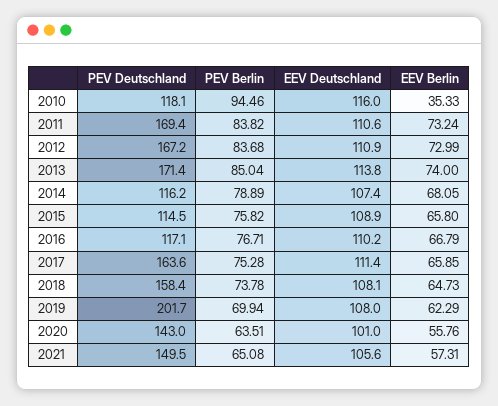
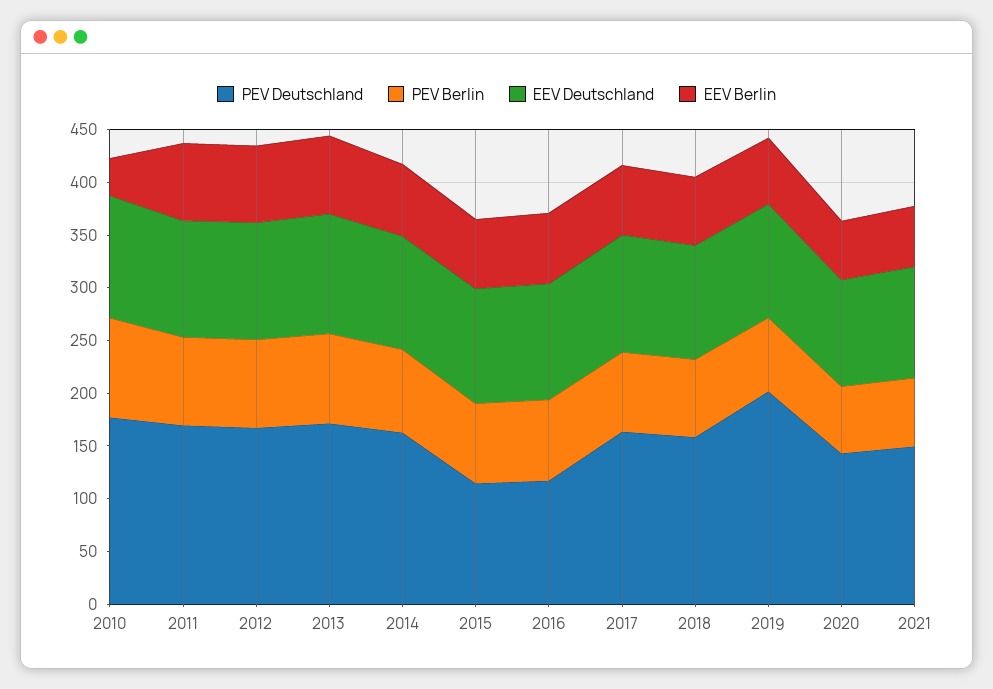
  {
    "PEV Deutschland": {
-     "2010": 118.1,
+     "2010": 180,
      "2011": 169.4,
      "2012": 167.2,
      "2013": 171.4,
-     "2014": 116.2,
+     "2014": 160,
      "2015": 114.5,
      "2016": 117.1,
      "2017": 163.6,
      "2018": 158.4,
      "2019": 201.7,
      "2020": 143,
      "2021": 149.5
    },
    "PEV Berlin": {
      "2010": 94.46,
      "2011": 83.82,
      "2012": 83.68,
      "2013": 85.04,
      "2014": 78.89,
      "2015": 75.82,
      "2016": 76.71,
      "2017": 75.28,
      "2018": 73.78,
      "2019": 69.94,
      "2020": 63.51,
      "2021": 65.08
    },
    "EEV Deutschland": {
      "2010": 116,
      "2011": 110.6,
      "2012": 110.9,
      "2013": 113.8,
      "2014": 107.4,
      "2015": 108.9,
      "2016": 110.2,
      "2017": 111.4,
      "2018": 108.1,
      "2019": 108,
      "2020": 101,
      "2021": 105.6
    },
    "EEV Berlin": {
      "2010": 35.33,
      "2011": 73.24,
      "2012": 72.99,
      "2013": 74,
      "2014": 68.05,
      "2015": 65.8,
      "2016": 66.79,
      "2017": 65.85,
      "2018": 64.73,
      "2019": 62.29,
      "2020": 55.76,
      "2021": 57.31
    }
  }

